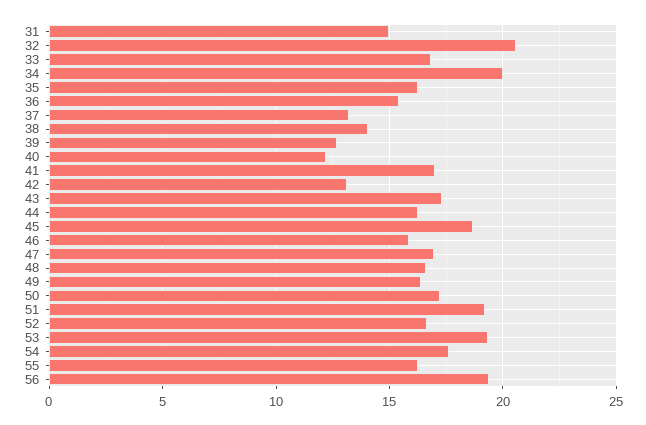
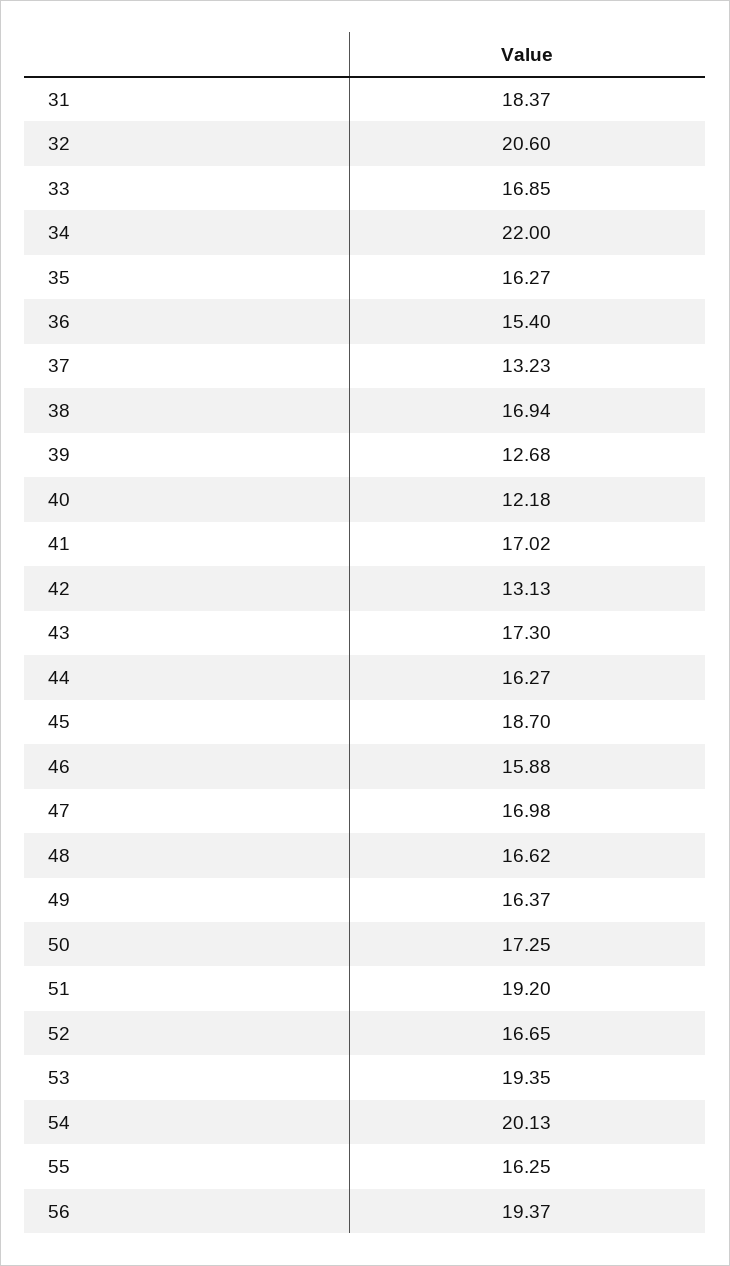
  {
-   "31": 15,
+   "31": 18.37,
    "32": 20.6,
    "33": 16.85,
-   "34": 20,
+   "34": 22,
    "35": 16.27,
    "36": 15.4,
    "37": 13.23,
-   "38": 14,
+   "38": 16.94,
    "39": 12.68,
    "40": 12.18,
    "41": 17.02,
    "42": 13.13,
    "43": 17.3,
    "44": 16.27,
    "45": 18.7,
    "46": 15.88,
    "47": 16.98,
    "48": 16.62,
    "49": 16.37,
    "50": 17.25,
    "51": 19.2,
    "52": 16.65,
    "53": 19.35,
-   "54": 17.5,
+   "54": 20.13,
    "55": 16.25,
    "56": 19.37
  }

